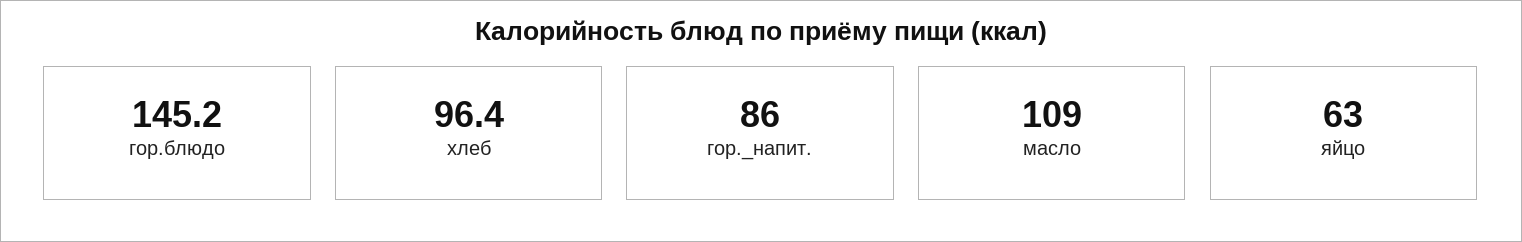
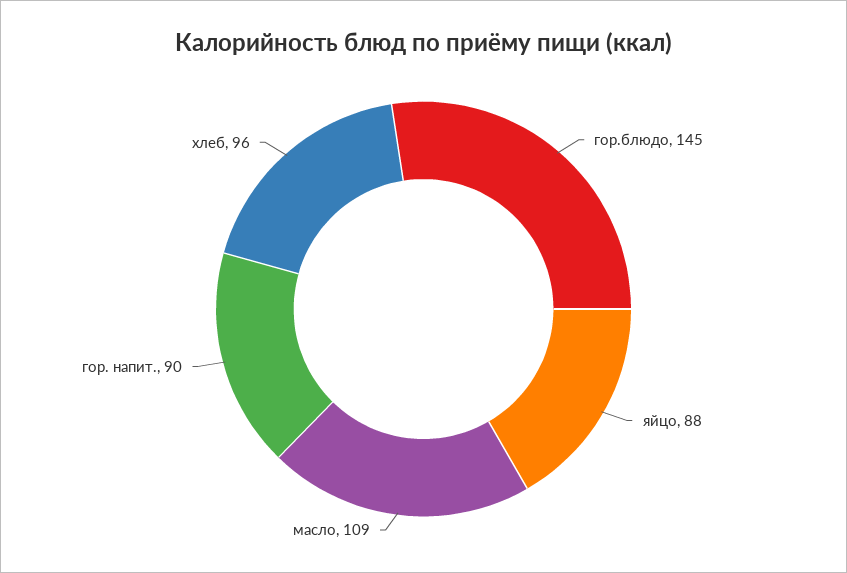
  {
    "гор.блюдо": 145.2,
    "хлеб": 96.4,
-   "гор._напит.": 86,
+   "гор._напит.": 90,
    "масло": 109,
-   "яйцо": 63
+   "яйцо": 88
  }

